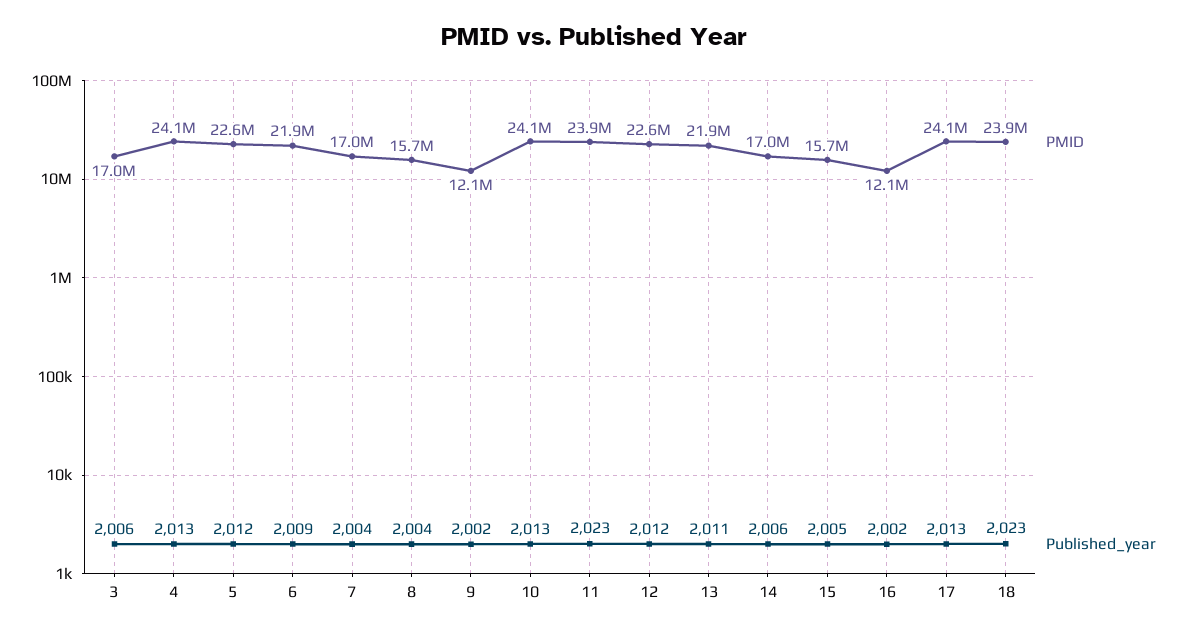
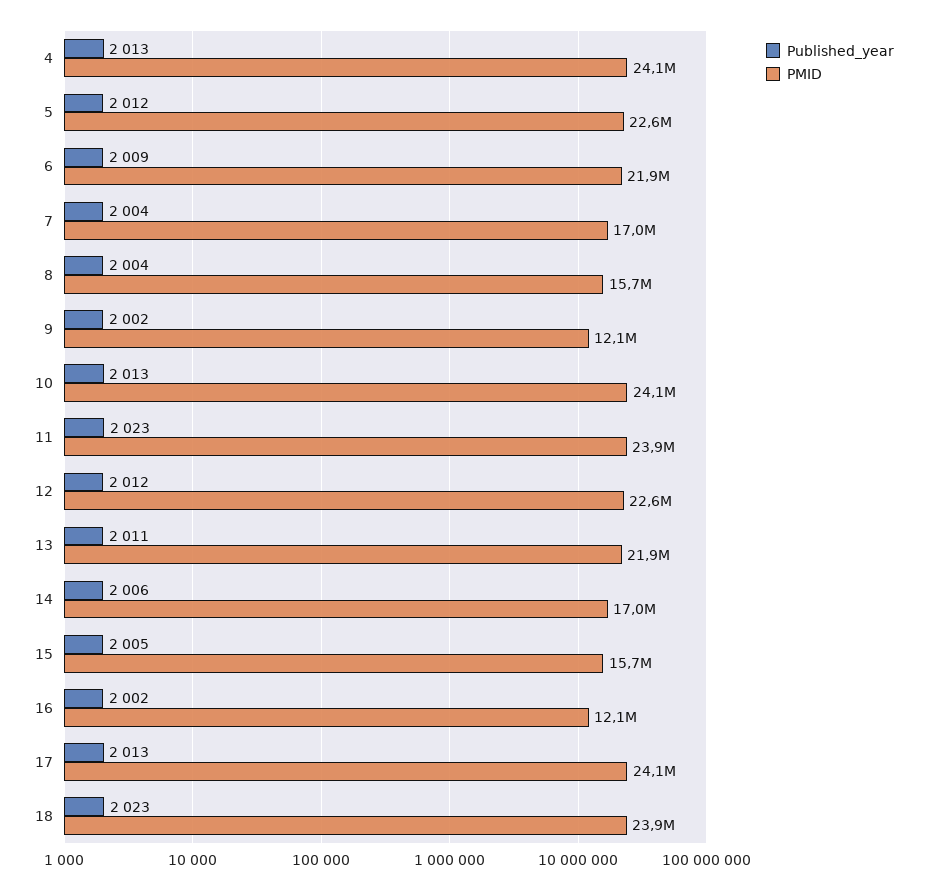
  {
    "PMID": {
-     "3": 17000000,
      "4": 24100000,
      "5": 22600000,
      "6": 21900000,
      "7": 17000000,
      "8": 15700000,
      "9": 12100000,
      "10": 24100000,
      "11": 23900000,
      "12": 22600000,
      "13": 21900000,
      "14": 17000000,
      "15": 15700000,
      "16": 12100000,
      "17": 24100000,
      "18": 23900000
    },
    "Published_year": {
-     "3": 2006,
      "4": 2013,
      "5": 2012,
      "6": 2009,
      "7": 2004,
      "8": 2004,
      "9": 2002,
      "10": 2013,
      "11": 2023,
      "12": 2012,
      "13": 2011,
      "14": 2006,
      "15": 2005,
      "16": 2002,
      "17": 2013,
      "18": 2023
    }
  }

